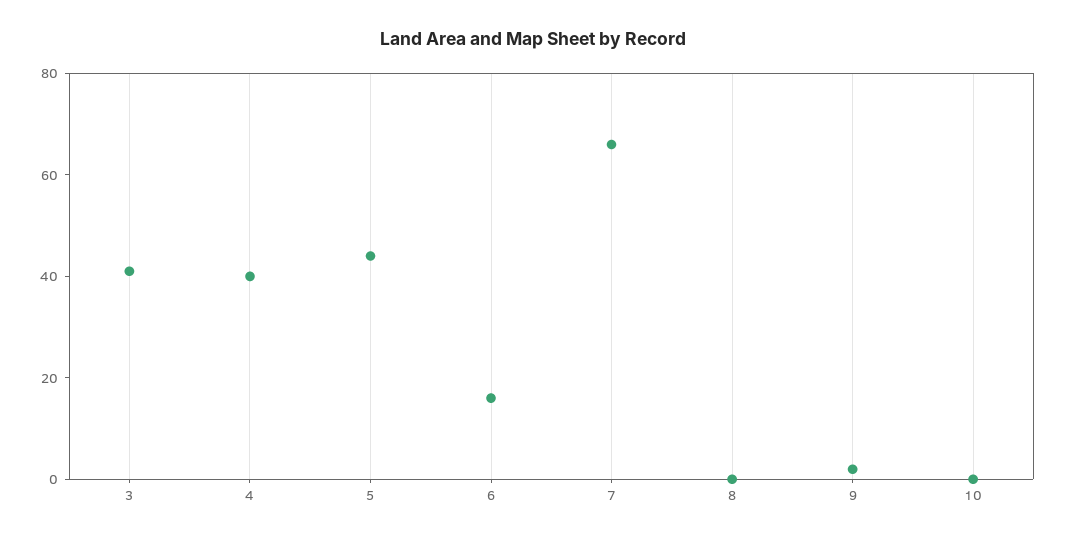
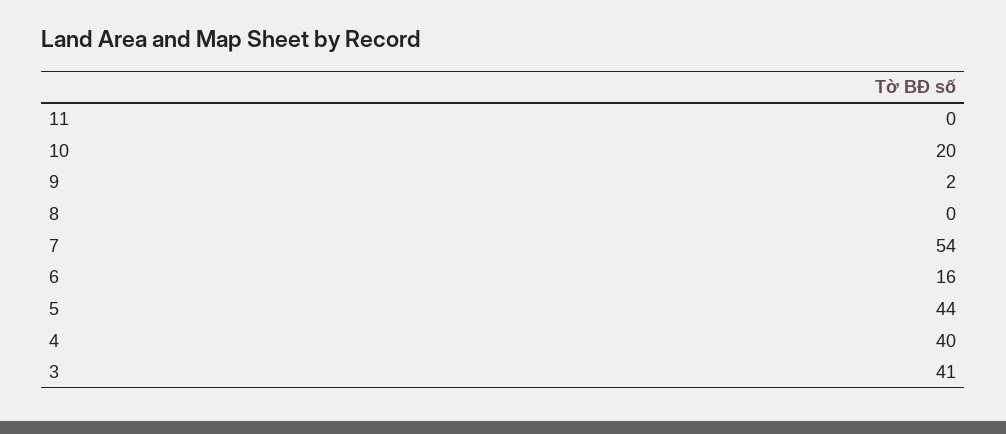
  {
    "3": 41,
    "4": 40,
    "5": 44,
    "6": 16,
-   "7": 65,
+   "7": 54,
    "8": 0,
    "9": 2,
-   "10": 0
+   "10": 20,
+   "11": 0
  }

